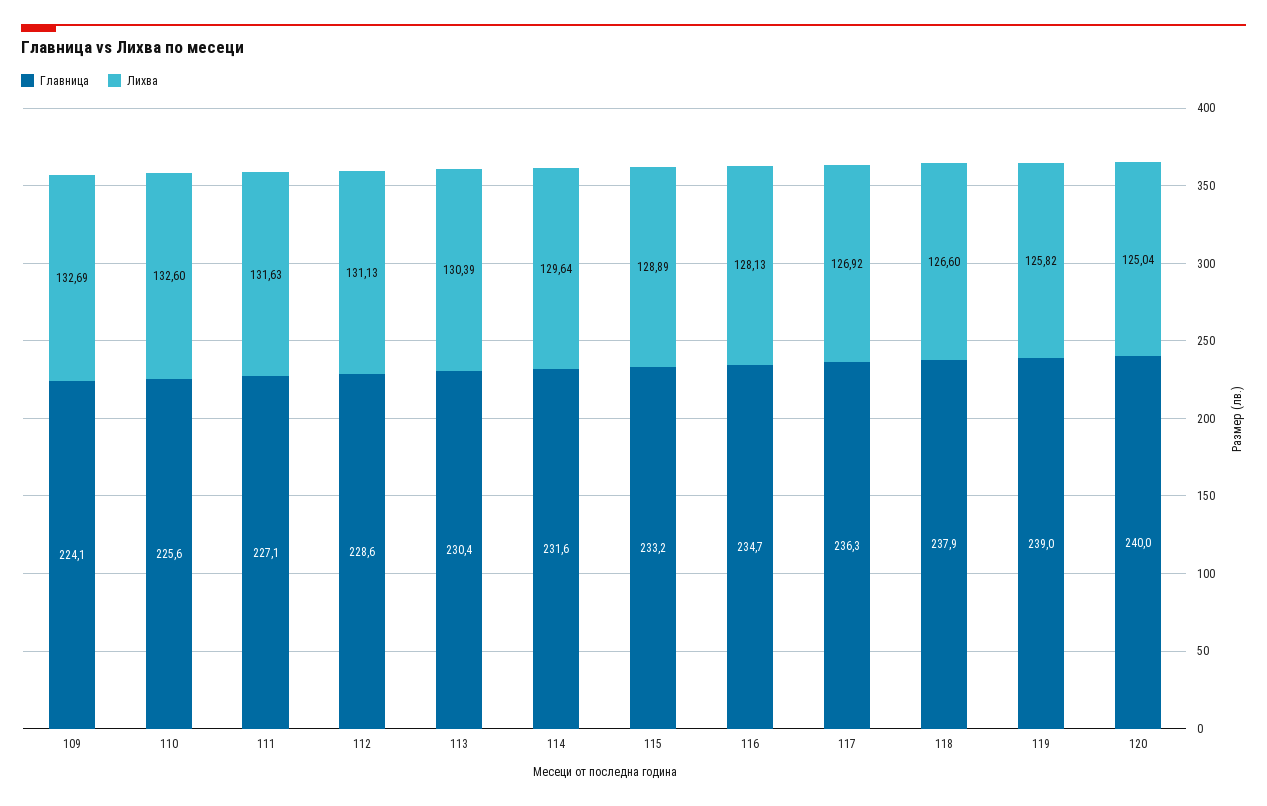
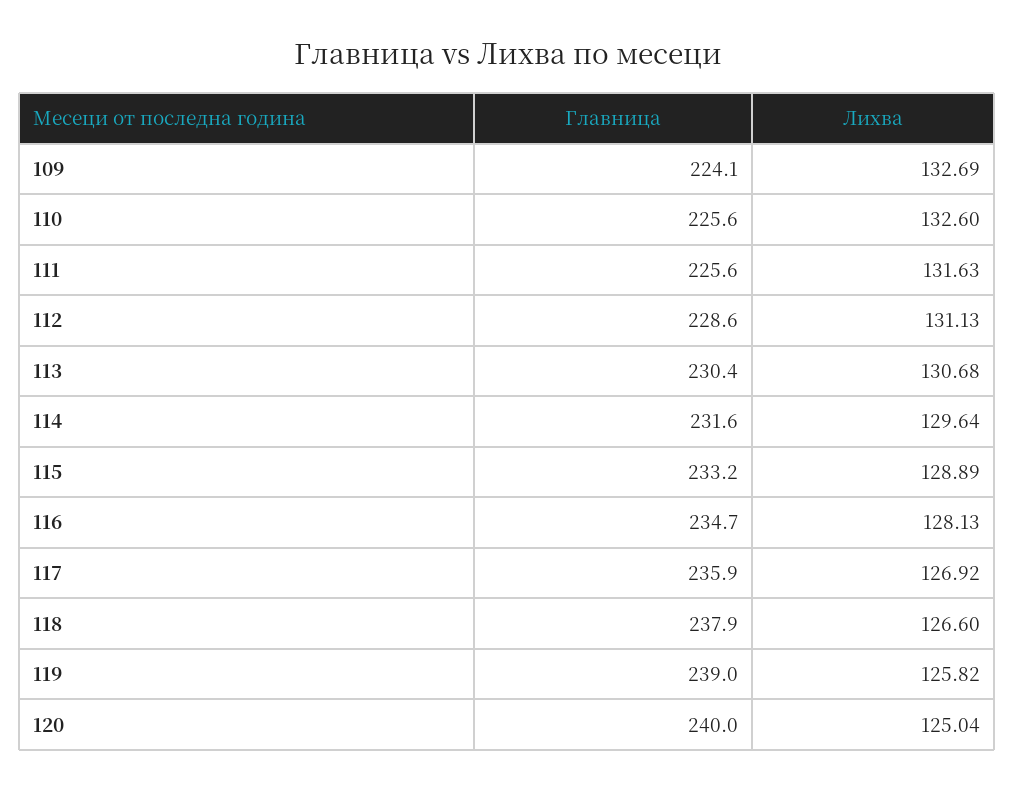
  {
    "Главница": {
      "109": 224.1,
      "110": 225.6,
-     "111": 227.1,
+     "111": 225.6,
      "112": 228.6,
      "113": 230.4,
      "114": 231.6,
      "115": 233.2,
      "116": 234.7,
-     "117": 236.3,
+     "117": 235.9,
      "118": 237.9,
      "119": 239,
      "120": 240
    },
    "Лихва": {
      "109": 132.69,
      "110": 132.6,
      "111": 131.63,
      "112": 131.13,
-     "113": 130.39,
+     "113": 130.68,
      "114": 129.64,
      "115": 128.89,
      "116": 128.13,
      "117": 126.92,
      "118": 126.6,
      "119": 125.82,
      "120": 125.04
    }
  }

